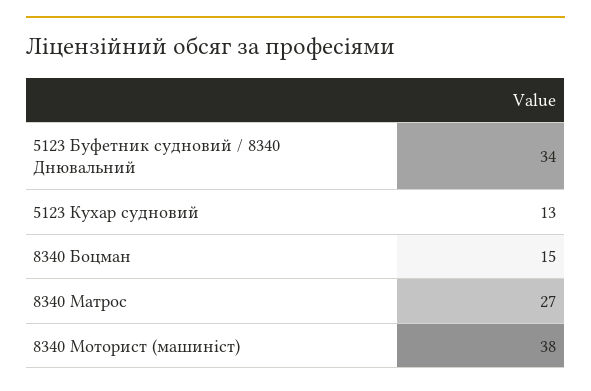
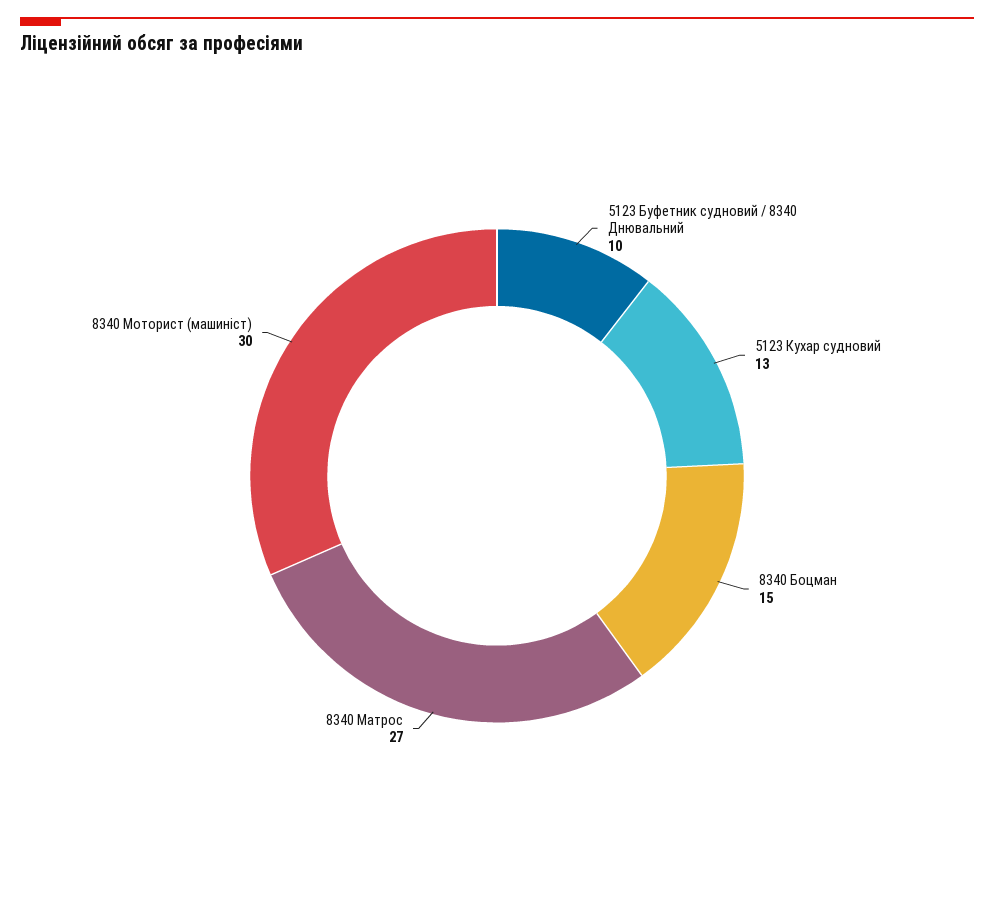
  {
-   "5123 Буфетник судновий / 8340 Днювальний": 34,
+   "5123 Буфетник судновий / 8340 Днювальний": 10,
    "5123 Кухар судновий": 13,
    "8340 Боцман": 15,
    "8340 Матрос": 27,
-   "8340 Моторист (машиніст)": 38
+   "8340 Моторист (машиніст)": 30
  }

